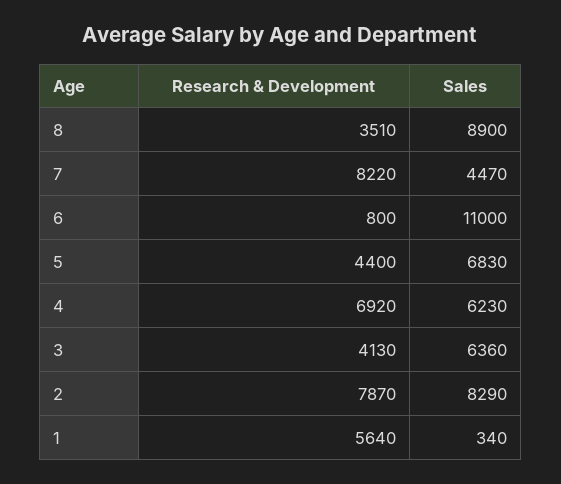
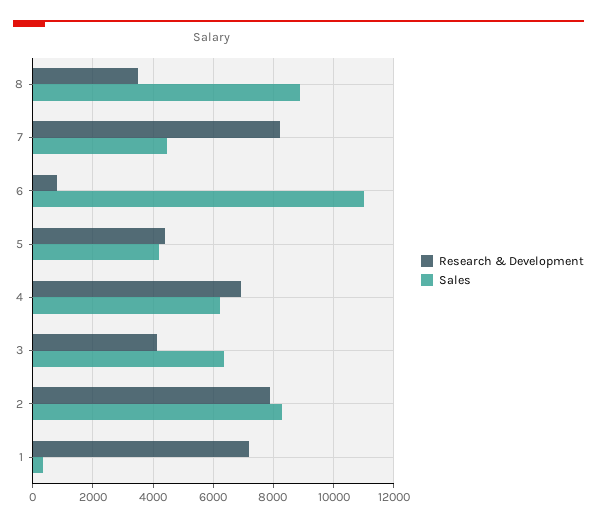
  {
    "Research & Development": {
      "8": 3510,
      "7": 8220,
      "6": 800,
      "5": 4400,
      "4": 6920,
      "3": 4130,
      "2": 7870,
-     "1": 5640
+     "1": 7200
    },
    "Sales": {
      "8": 8900,
      "7": 4470,
      "6": 11000,
-     "5": 6830,
+     "5": 4200,
      "4": 6230,
      "3": 6360,
      "2": 8290,
      "1": 340
    }
  }

